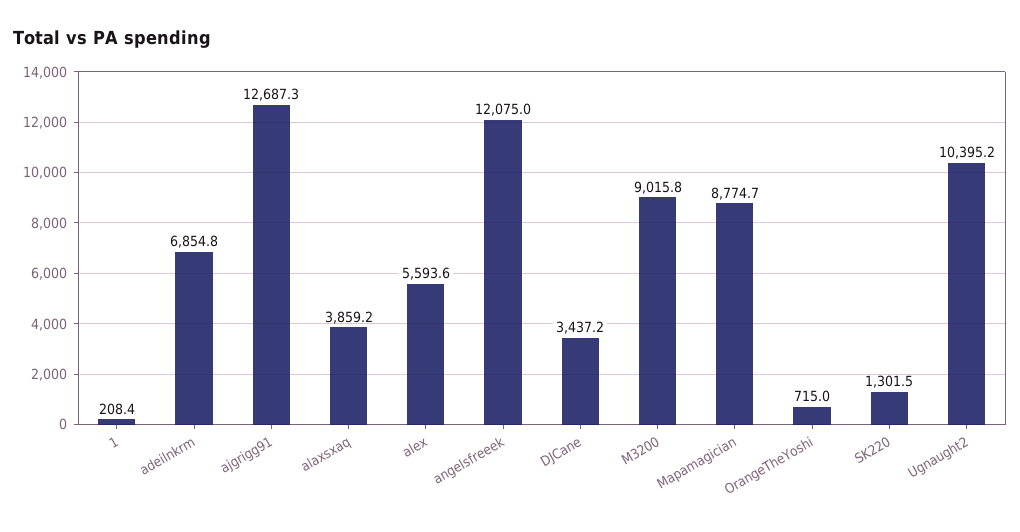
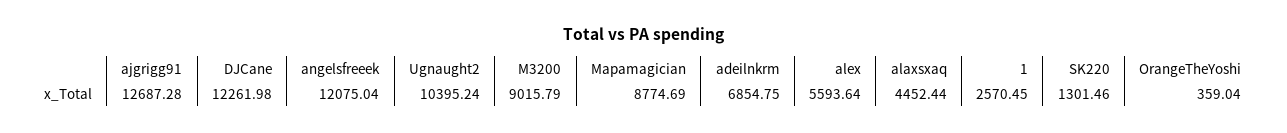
  {
-   "1": 208.4,
+   "1": 2570.45,
    "adeilnkrm": 6854.75,
    "ajgrigg91": 12687.28,
-   "alaxsxaq": 3859.2,
+   "alaxsxaq": 4452.44,
    "alex": 5593.64,
    "angelsfreeek": 12075.04,
-   "DJCane": 3437.2,
+   "DJCane": 12261.98,
    "M3200": 9015.79,
    "Mapamagician": 8774.69,
-   "OrangeTheYoshi": 715,
+   "OrangeTheYoshi": 359.04,
    "SK220": 1301.46,
    "Ugnaught2": 10395.24
  }

